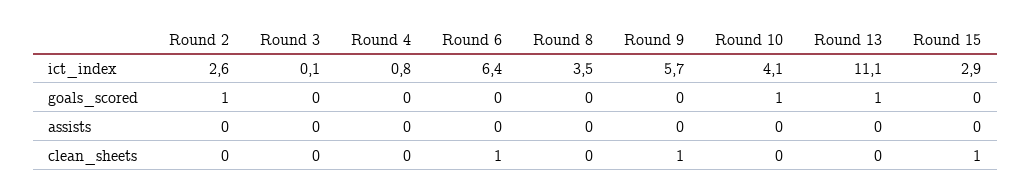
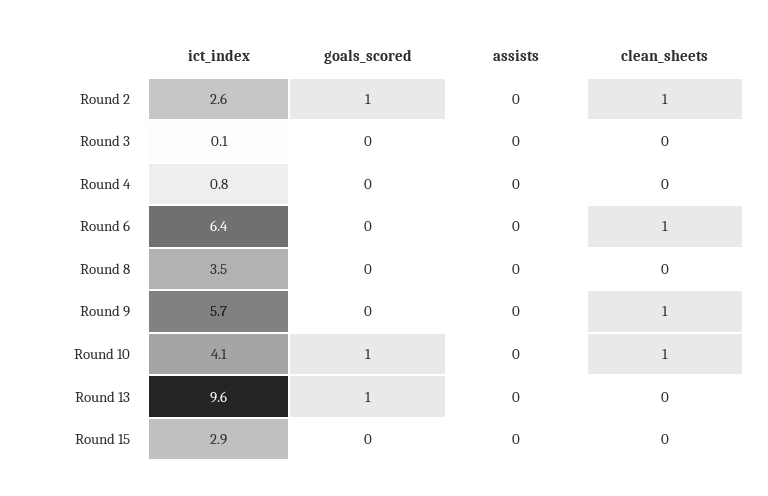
  {
    "Round 2": {
      "ict_index": 2.6,
      "goals_scored": 1,
      "assists": 0,
-     "clean_sheets": 0
+     "clean_sheets": 1
    },
    "Round 3": {
      "ict_index": 0.1,
      "goals_scored": 0,
      "assists": 0,
      "clean_sheets": 0
    },
    "Round 4": {
      "ict_index": 0.8,
      "goals_scored": 0,
      "assists": 0,
      "clean_sheets": 0
    },
    "Round 6": {
      "ict_index": 6.4,
      "goals_scored": 0,
      "assists": 0,
      "clean_sheets": 1
    },
    "Round 8": {
      "ict_index": 3.5,
      "goals_scored": 0,
      "assists": 0,
      "clean_sheets": 0
    },
    "Round 9": {
      "ict_index": 5.7,
      "goals_scored": 0,
      "assists": 0,
      "clean_sheets": 1
    },
    "Round 10": {
      "ict_index": 4.1,
      "goals_scored": 1,
      "assists": 0,
-     "clean_sheets": 0
+     "clean_sheets": 1
    },
    "Round 13": {
-     "ict_index": 11.1,
+     "ict_index": 9.6,
      "goals_scored": 1,
      "assists": 0,
      "clean_sheets": 0
    },
    "Round 15": {
      "ict_index": 2.9,
      "goals_scored": 0,
      "assists": 0,
-     "clean_sheets": 1
+     "clean_sheets": 0
    }
  }

